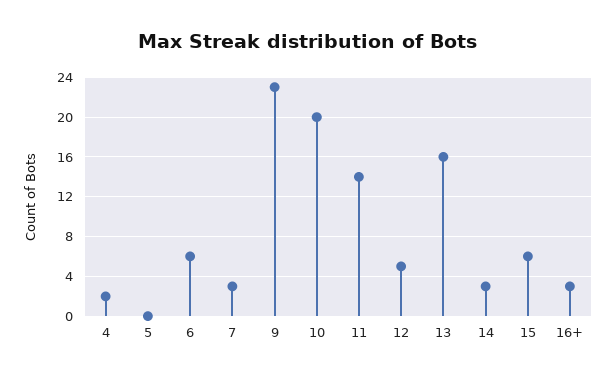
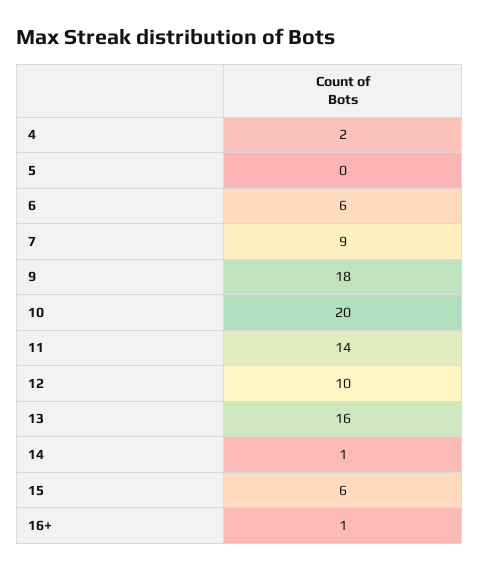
  {
    "4": 2,
    "5": 0,
    "6": 6,
-   "7": 3,
+   "7": 9,
-   "9": 23,
+   "9": 18,
    "10": 20,
    "11": 14,
-   "12": 5,
+   "12": 10,
    "13": 16,
-   "14": 3,
+   "14": 1,
    "15": 6,
-   "16+": 3
+   "16+": 1
  }

